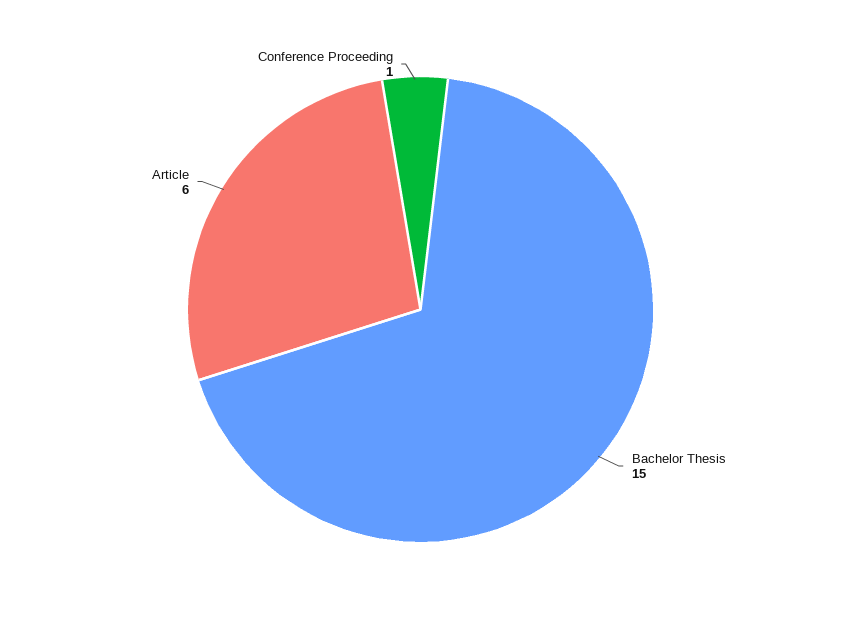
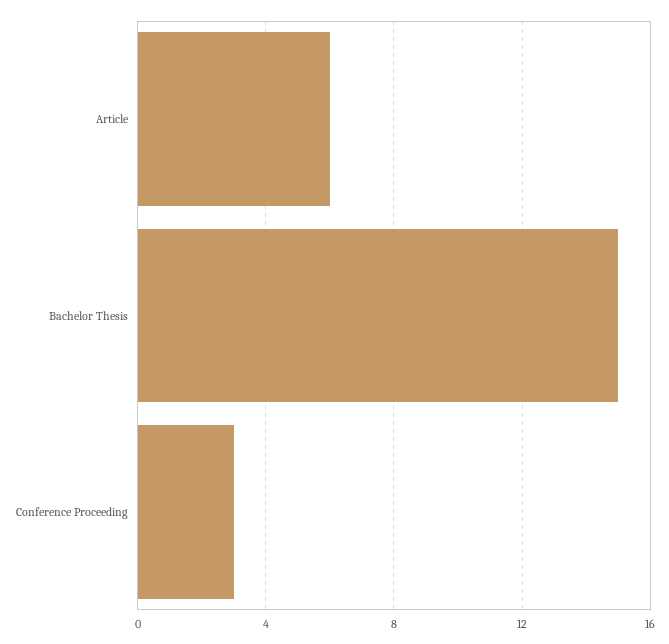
  {
    "Bachelor Thesis": 15,
    "Article": 6,
-   "Conference Proceeding": 1
+   "Conference Proceeding": 3
  }

